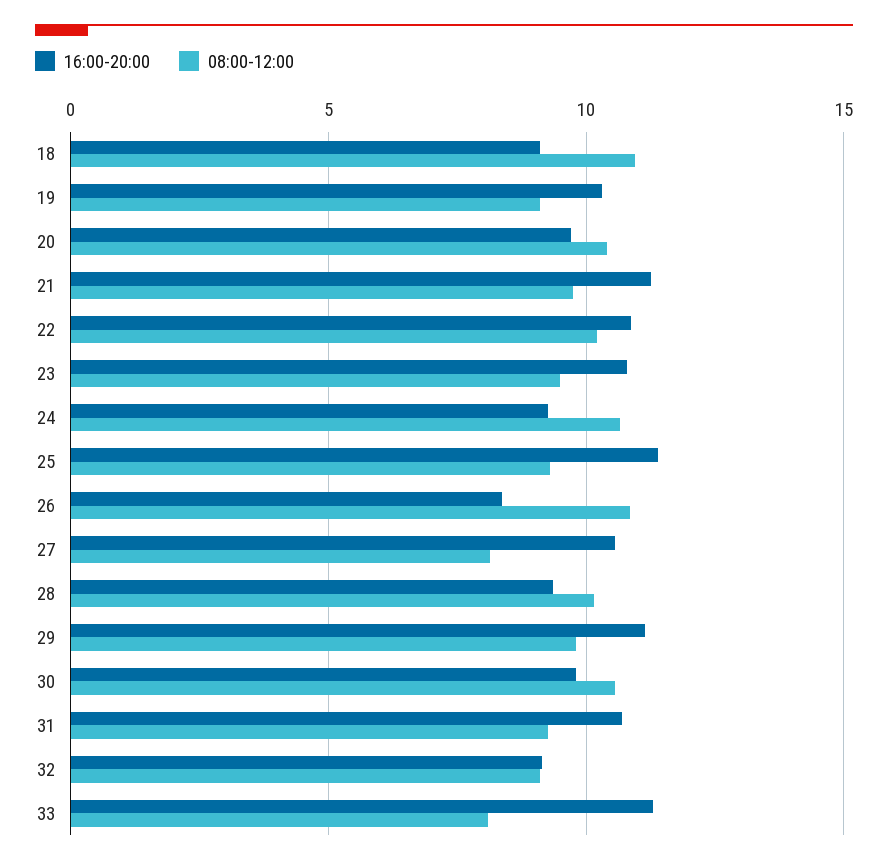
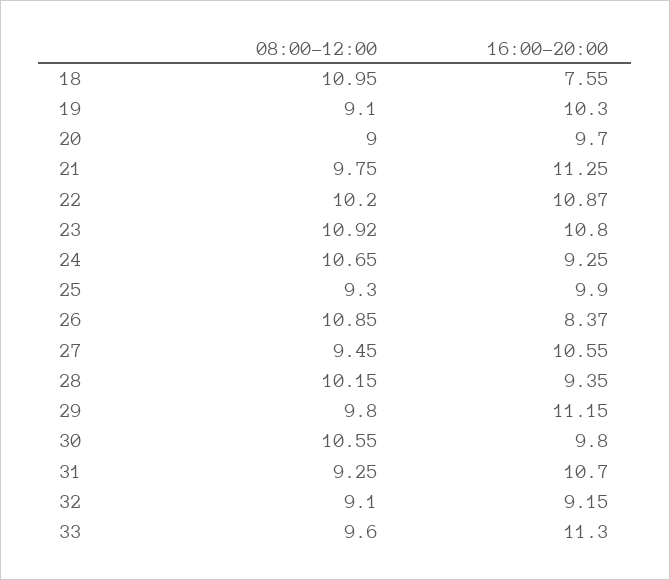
  {
    "16:00-20:00": {
-     "18": 9,
+     "18": 7.55,
      "19": 10.3,
      "20": 9.7,
      "21": 11.25,
      "22": 10.87,
      "23": 10.8,
      "24": 9.25,
-     "25": 11.5,
+     "25": 9.9,
      "26": 8.37,
      "27": 10.55,
      "28": 9.35,
      "29": 11.15,
      "30": 9.8,
      "31": 10.7,
      "32": 9.15,
      "33": 11.3
    },
    "08:00-12:00": {
      "18": 10.95,
      "19": 9.1,
-     "20": 10.5,
+     "20": 9,
      "21": 9.75,
      "22": 10.2,
-     "23": 9.5,
+     "23": 10.92,
      "24": 10.65,
      "25": 9.3,
      "26": 10.85,
-     "27": 8,
+     "27": 9.45,
      "28": 10.15,
      "29": 9.8,
      "30": 10.55,
      "31": 9.25,
      "32": 9.1,
-     "33": 8
+     "33": 9.6
    }
  }

